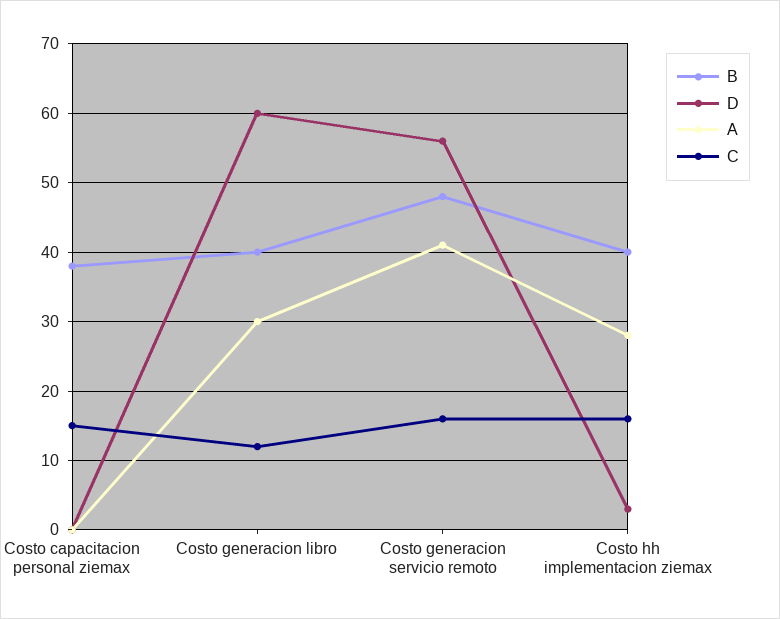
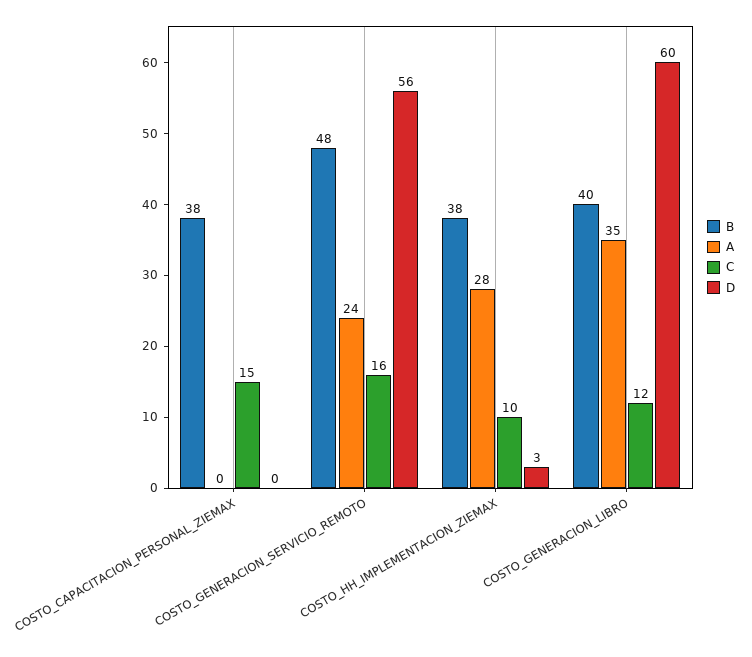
  {
    "B": {
      "Costo capacitacion personal ziemax": 38,
      "Costo generacion libro": 40,
      "Costo generacion servicio remoto": 48,
-     "Costo hh implementacion ziemax": 40
+     "Costo hh implementacion ziemax": 38
    },
    "D": {
      "Costo capacitacion personal ziemax": 0,
      "Costo generacion libro": 60,
      "Costo generacion servicio remoto": 56,
      "Costo hh implementacion ziemax": 3
    },
    "A": {
      "Costo capacitacion personal ziemax": 0,
-     "Costo generacion libro": 30,
+     "Costo generacion libro": 35,
-     "Costo generacion servicio remoto": 41,
+     "Costo generacion servicio remoto": 24,
      "Costo hh implementacion ziemax": 28
    },
    "C": {
      "Costo capacitacion personal ziemax": 15,
      "Costo generacion libro": 12,
      "Costo generacion servicio remoto": 16,
-     "Costo hh implementacion ziemax": 16
+     "Costo hh implementacion ziemax": 10
    }
  }

